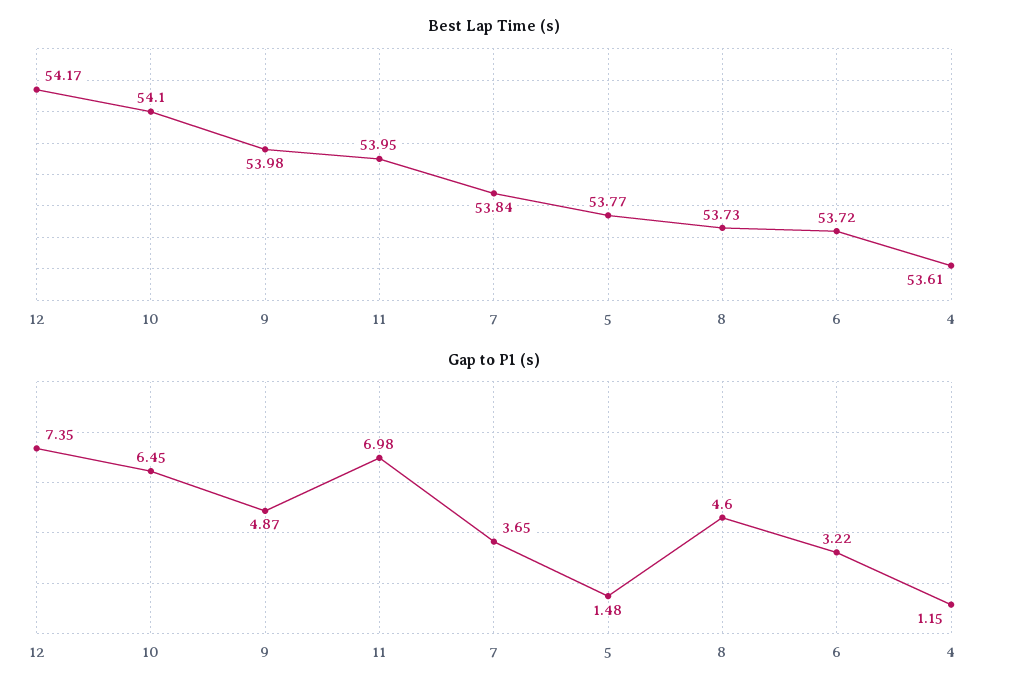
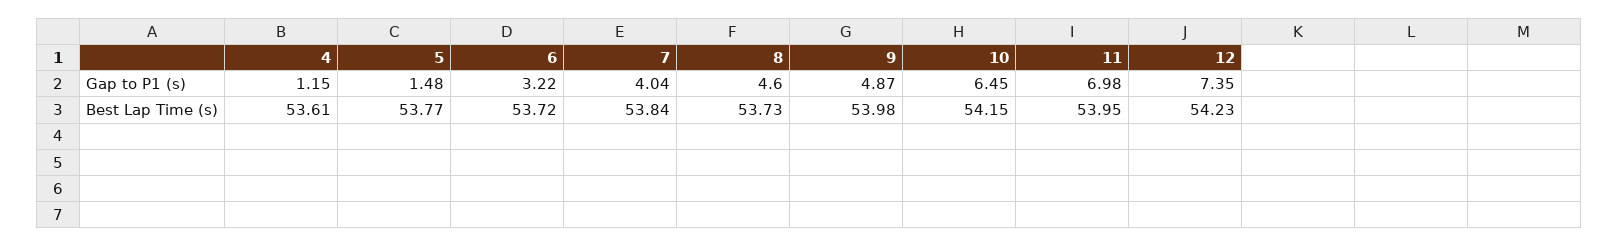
  {
    "Best Lap Time (s)": {
-     "12": 54.17,
+     "12": 54.23,
-     "10": 54.1,
+     "10": 54.15,
      "9": 53.98,
      "11": 53.95,
      "7": 53.84,
      "5": 53.77,
      "8": 53.73,
      "6": 53.72,
      "4": 53.61
    },
    "Gap to P1 (s)": {
      "12": 7.35,
      "10": 6.45,
      "9": 4.87,
      "11": 6.98,
-     "7": 3.65,
+     "7": 4.04,
      "5": 1.48,
      "8": 4.6,
      "6": 3.22,
      "4": 1.15
    }
  }

